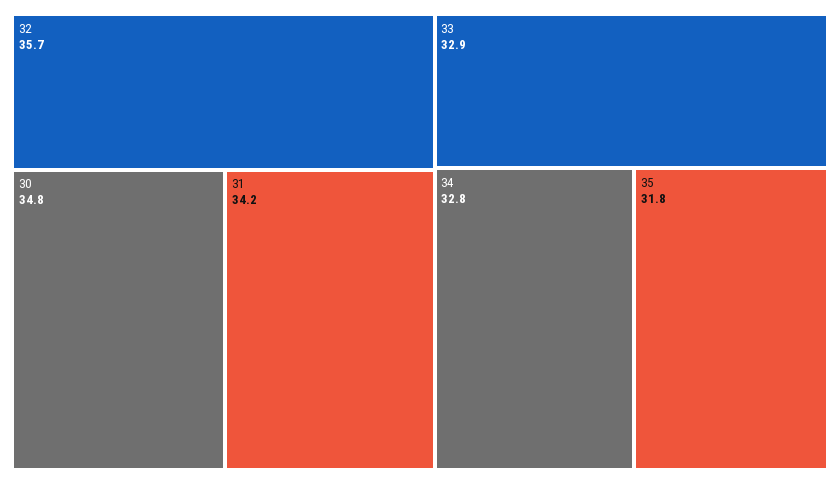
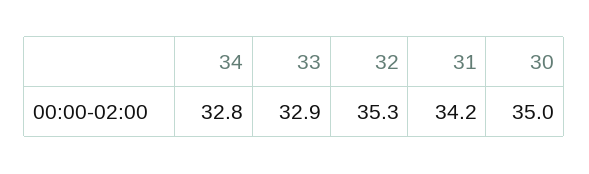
  {
-   "32": 35.7,
+   "32": 35.3,
-   "30": 34.8,
+   "30": 35,
    "31": 34.2,
    "33": 32.9,
-   "34": 32.8,
+   "34": 32.8
-   "35": 31.8
  }

